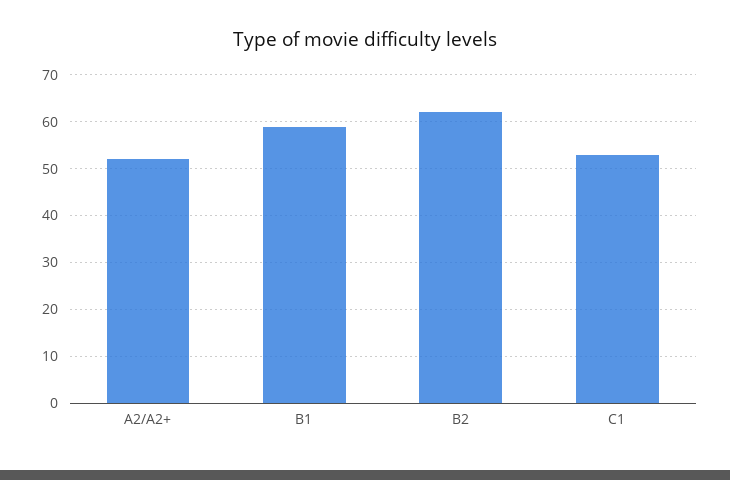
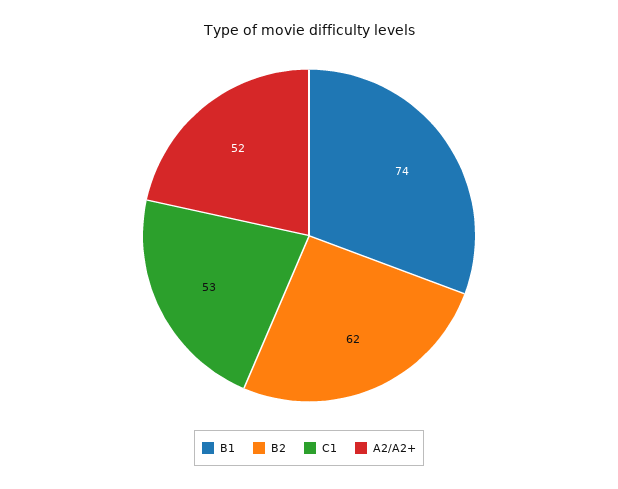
  {
    "A2/A2+": 52,
-   "B1": 60,
+   "B1": 74,
    "B2": 62,
    "C1": 53
  }

